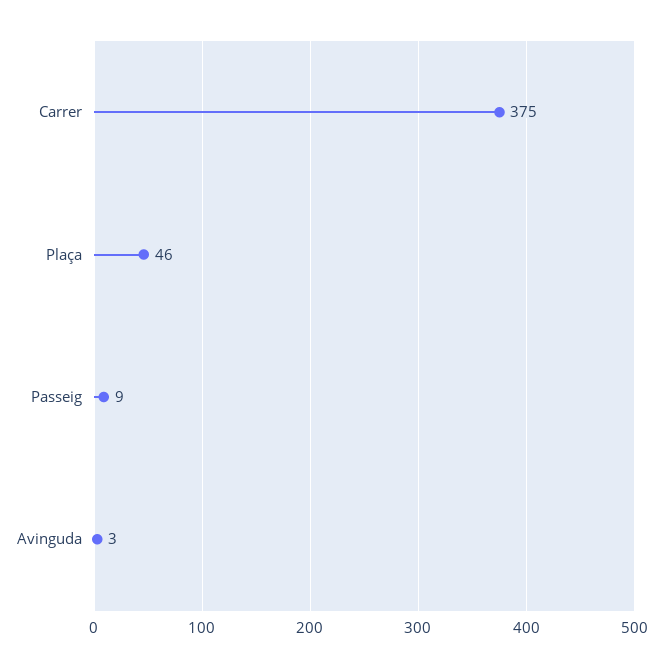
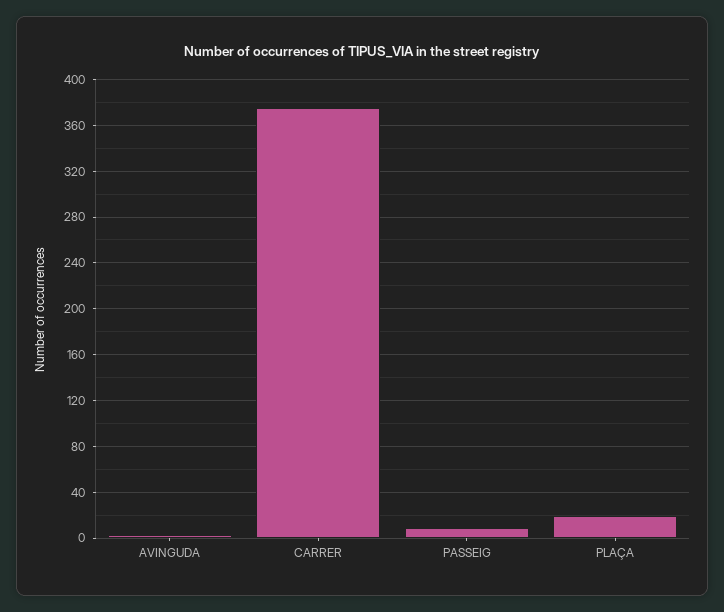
  {
    "Carrer": 375,
-   "Plaça": 46,
+   "Plaça": 20,
    "Passeig": 9,
    "Avinguda": 3
  }

